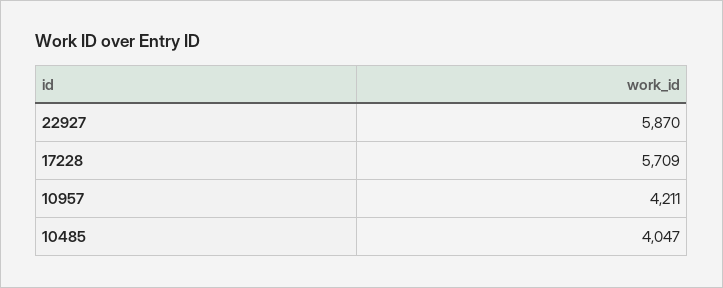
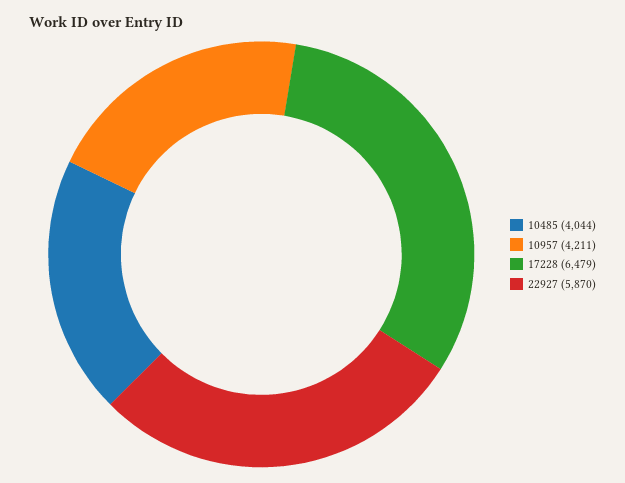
  {
    "22927": 5870,
-   "17228": 5709,
+   "17228": 6479,
    "10957": 4211,
-   "10485": 4047
+   "10485": 4044
  }

